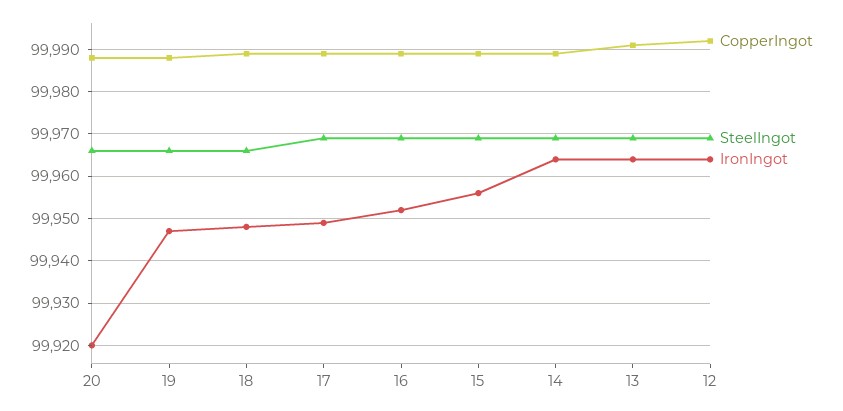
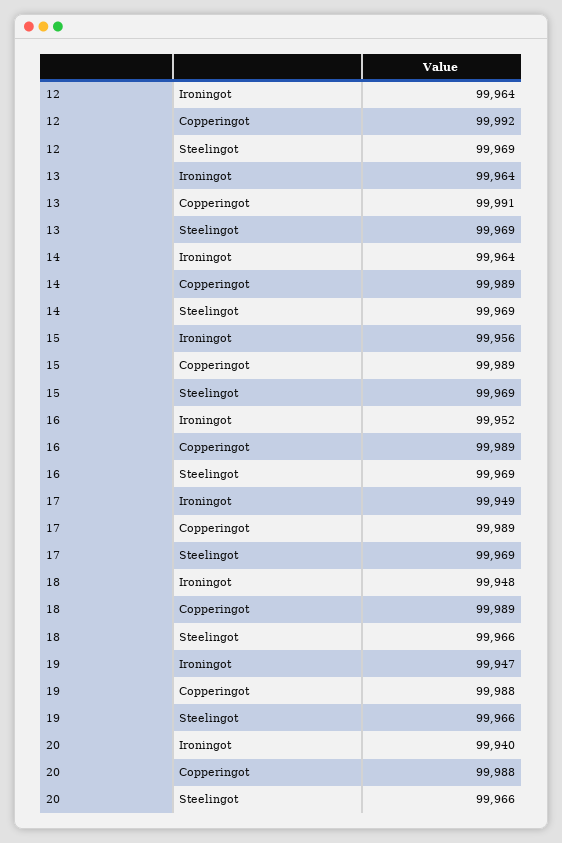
  {
    "CopperIngot": {
      "20": 99988,
      "19": 99988,
      "18": 99989,
      "17": 99989,
      "16": 99989,
      "15": 99989,
      "14": 99989,
      "13": 99991,
      "12": 99992
    },
    "SteelIngot": {
      "20": 99966,
      "19": 99966,
      "18": 99966,
      "17": 99969,
      "16": 99969,
      "15": 99969,
      "14": 99969,
      "13": 99969,
      "12": 99969
    },
    "IronIngot": {
-     "20": 99920,
+     "20": 99940,
      "19": 99947,
      "18": 99948,
      "17": 99949,
      "16": 99952,
      "15": 99956,
      "14": 99964,
      "13": 99964,
      "12": 99964
    }
  }

